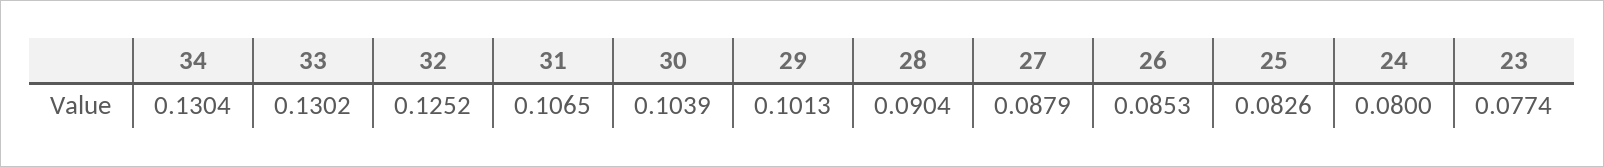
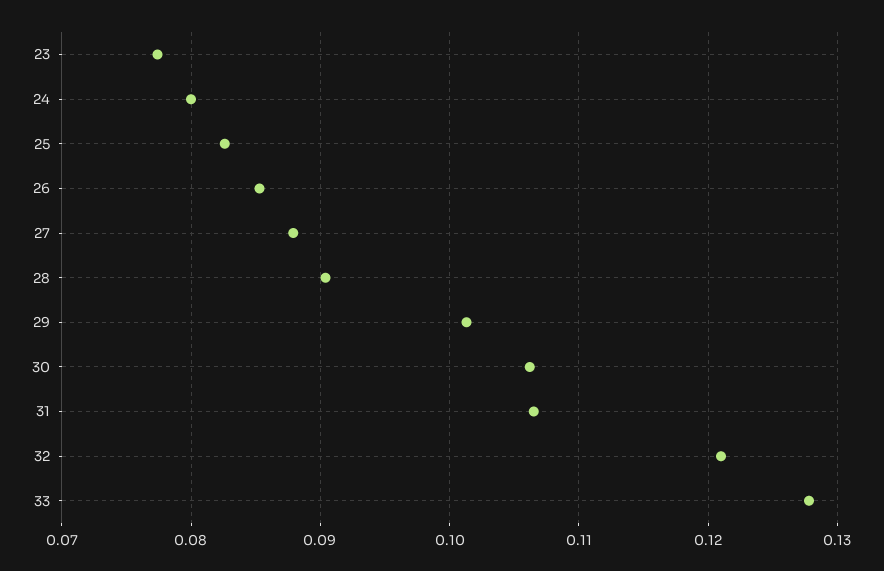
  {
-   "34": 0.1304,
-   "33": 0.1302,
+   "33": 0.128,
-   "32": 0.1252,
+   "32": 0.121,
    "31": 0.1065,
-   "30": 0.1039,
+   "30": 0.106,
    "29": 0.1013,
    "28": 0.0904,
    "27": 0.0879,
    "26": 0.0853,
    "25": 0.0826,
    "24": 0.08,
    "23": 0.0774
  }

